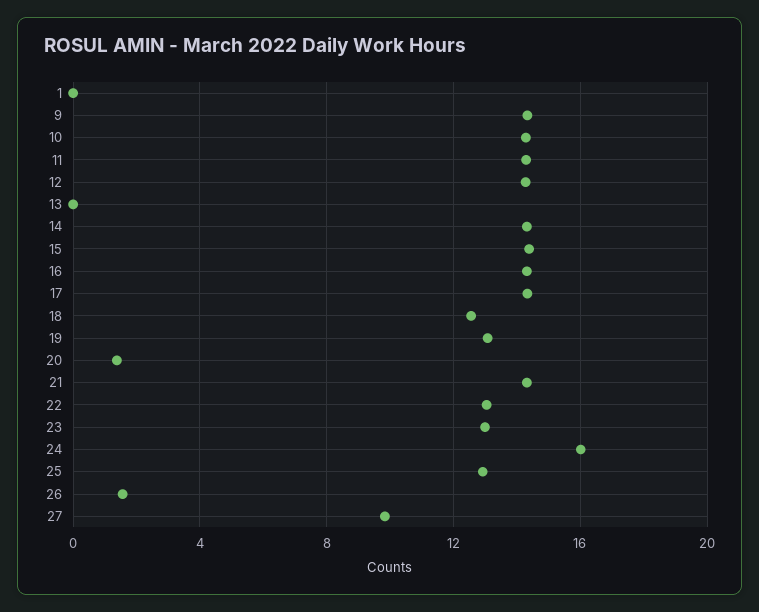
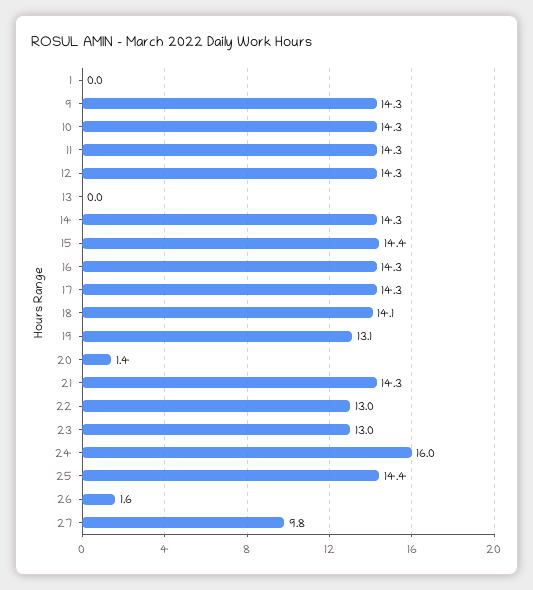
  {
    "1": 0,
    "9": 14.3,
    "10": 14.3,
    "11": 14.3,
    "12": 14.3,
    "13": 0,
    "14": 14.3,
    "15": 14.4,
    "16": 14.3,
    "17": 14.3,
-   "18": 12.5,
+   "18": 14.1,
    "19": 13.1,
    "20": 1.4,
    "21": 14.3,
    "22": 13,
    "23": 13,
    "24": 16,
-   "25": 13,
+   "25": 14.4,
    "26": 1.6,
    "27": 9.8
  }

